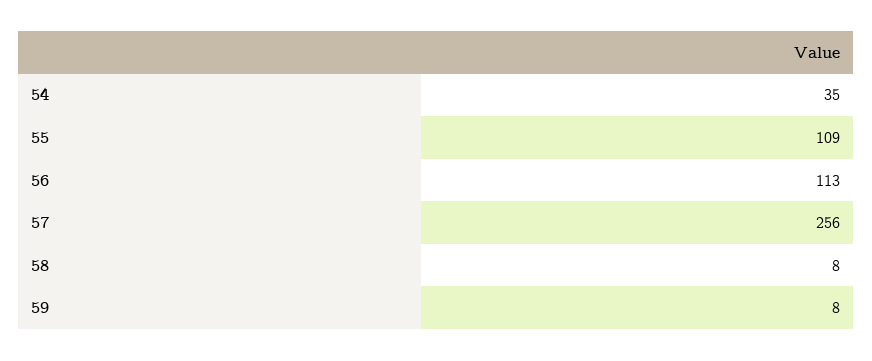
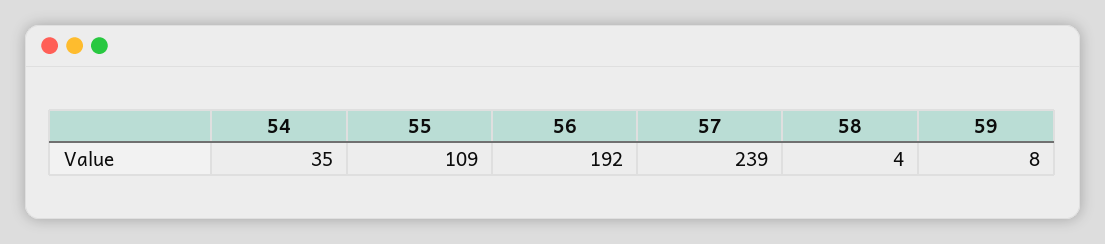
  {
    "54": 35,
    "55": 109,
-   "56": 113,
+   "56": 192,
-   "57": 256,
+   "57": 239,
-   "58": 8,
+   "58": 4,
    "59": 8
  }

